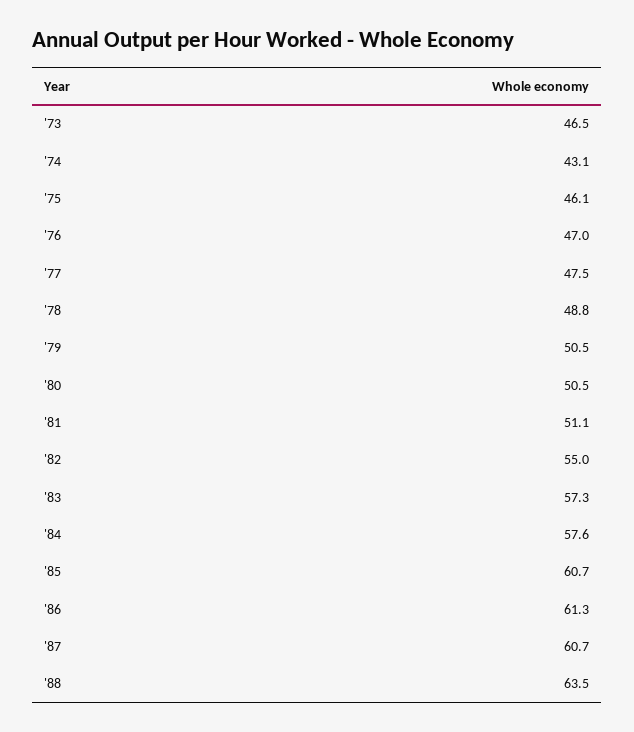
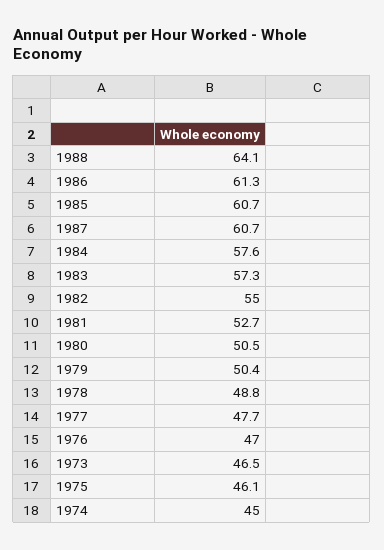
  {
    "'73": 46.5,
-   "'74": 43.1,
+   "'74": 45,
    "'75": 46.1,
    "'76": 47,
-   "'77": 47.5,
+   "'77": 47.7,
    "'78": 48.8,
-   "'79": 50.5,
+   "'79": 50.4,
    "'80": 50.5,
-   "'81": 51.1,
+   "'81": 52.7,
    "'82": 55,
    "'83": 57.3,
    "'84": 57.6,
    "'85": 60.7,
    "'86": 61.3,
    "'87": 60.7,
-   "'88": 63.5
+   "'88": 64.1
  }

